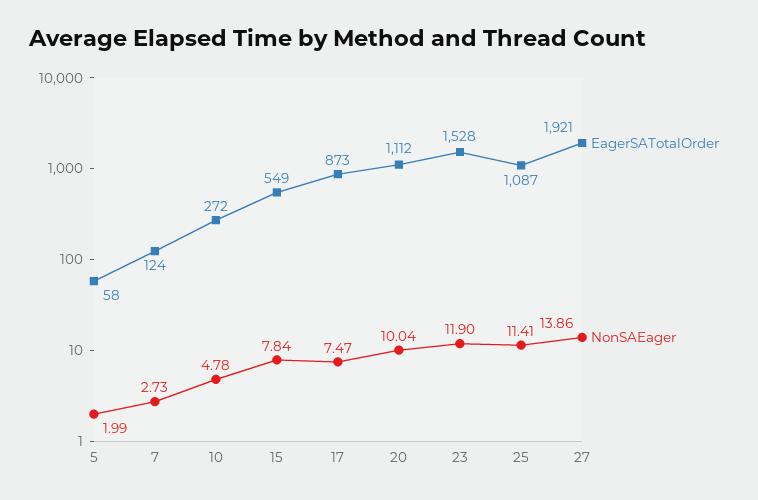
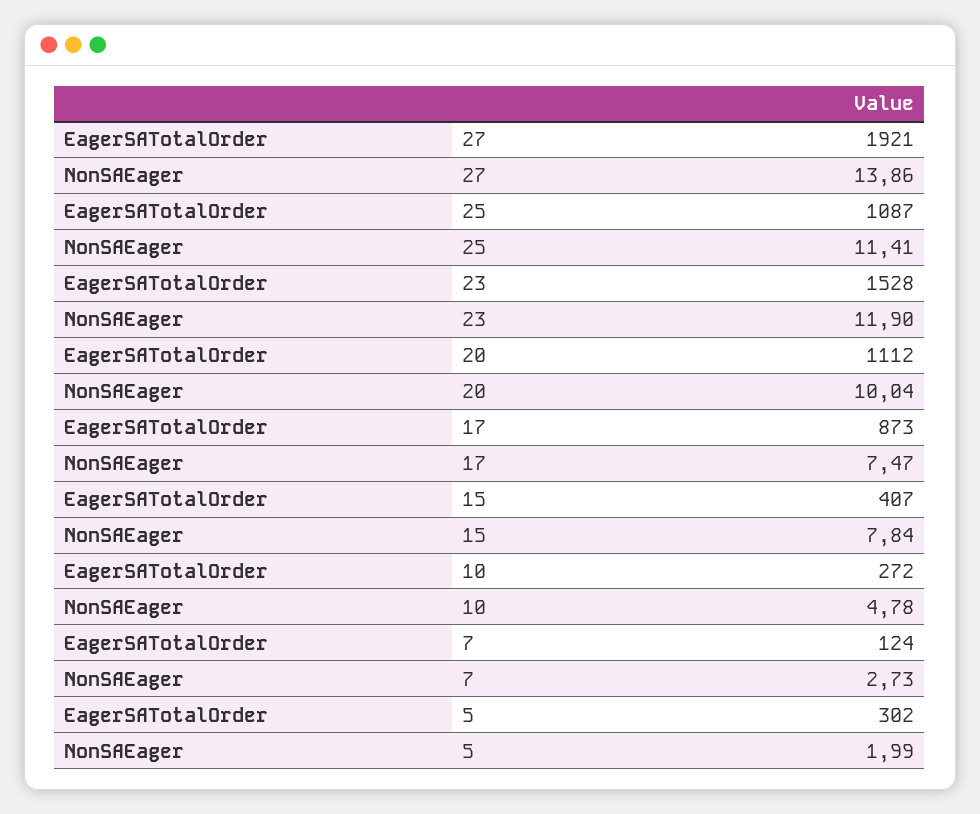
  {
    "EagerSATotalOrder": {
-     "5": 58,
+     "5": 302,
      "7": 124,
      "10": 272,
-     "15": 549,
+     "15": 407,
      "17": 873,
      "20": 1112,
      "23": 1528,
      "25": 1087,
      "27": 1921
    },
    "NonSAEager": {
      "5": 1.99,
      "7": 2.73,
      "10": 4.78,
      "15": 7.84,
      "17": 7.47,
      "20": 10.04,
      "23": 11.9,
      "25": 11.41,
      "27": 13.86
    }
  }

